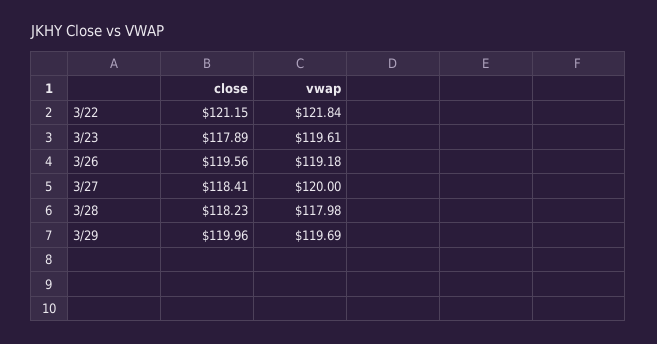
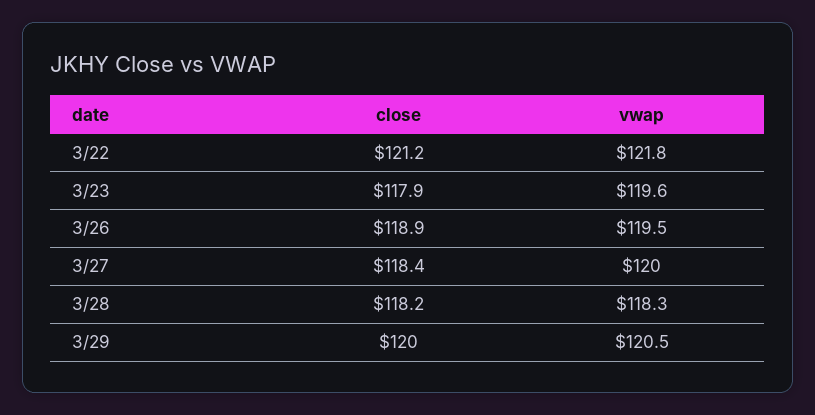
  {
    "close": {
      "3/22": 121.15,
      "3/23": 117.89,
-     "3/26": 119.56,
+     "3/26": 118.9,
      "3/27": 118.41,
      "3/28": 118.23,
      "3/29": 119.96
    },
    "vwap": {
      "3/22": 121.84,
      "3/23": 119.61,
-     "3/26": 119.18,
+     "3/26": 119.5,
      "3/27": 120,
-     "3/28": 117.98,
+     "3/28": 118.3,
-     "3/29": 119.69
+     "3/29": 120.5
    }
  }

